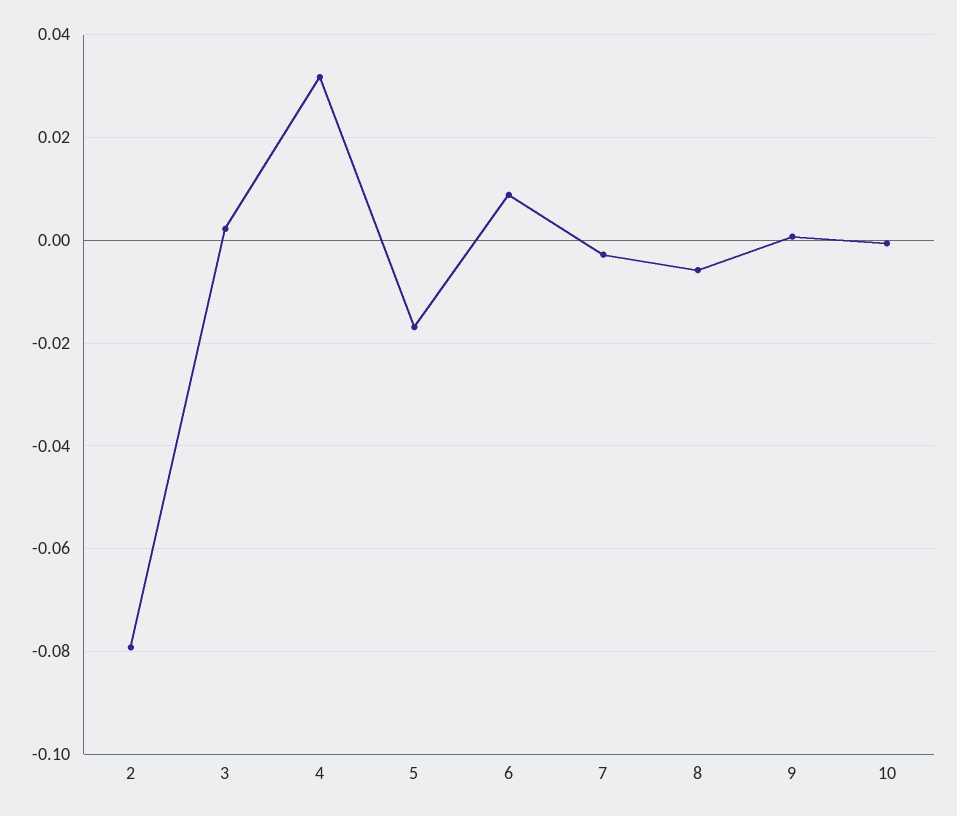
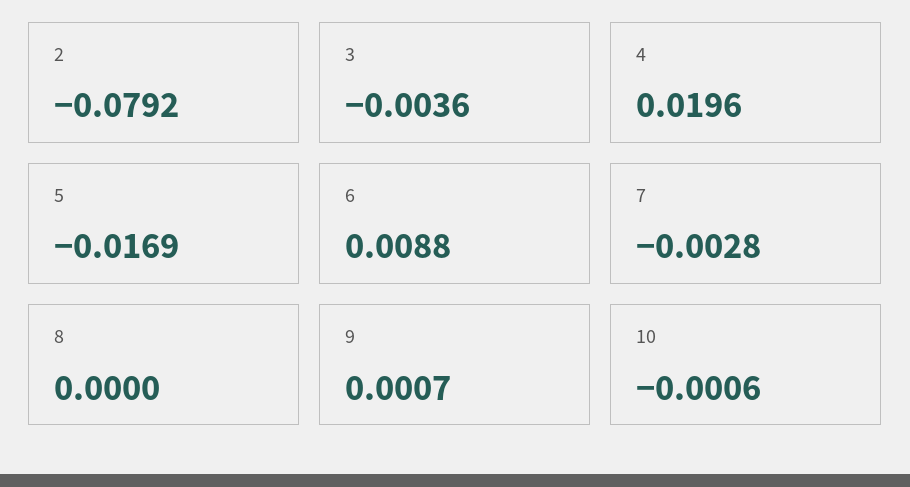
  {
    "2": -0.0792,
-   "3": 0.002,
+   "3": -0.0036,
-   "4": 0.032,
+   "4": 0.0196,
    "5": -0.0169,
    "6": 0.0088,
    "7": -0.0028,
-   "8": -0.006,
+   "8": 0,
    "9": 0.0007,
    "10": -0.0006
  }

